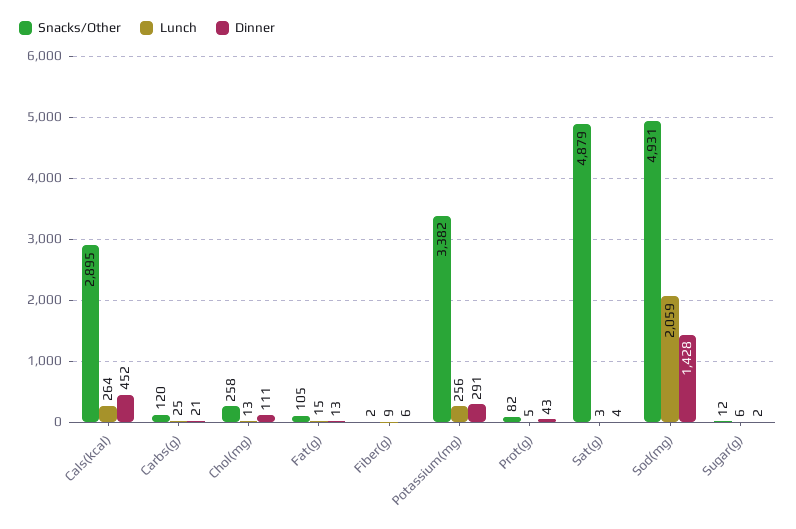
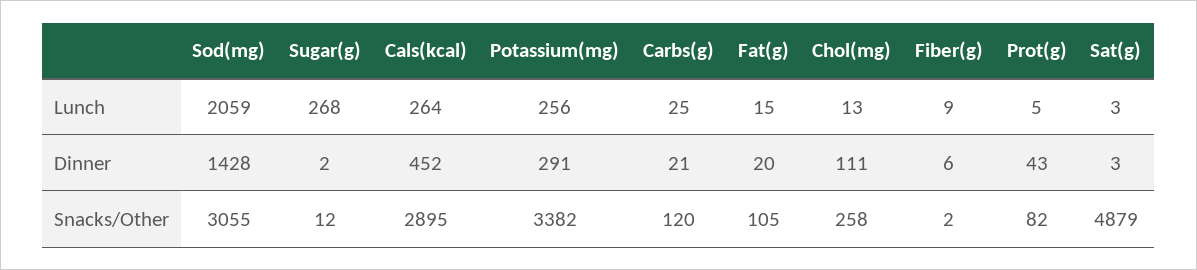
  {
    "Snacks/Other": {
      "Cals(kcal)": 2895,
      "Carbs(g)": 120,
      "Chol(mg)": 258,
      "Fat(g)": 105,
      "Fiber(g)": 2,
      "Potassium(mg)": 3382,
      "Prot(g)": 82,
      "Sat(g)": 4879,
-     "Sod(mg)": 4931,
+     "Sod(mg)": 3055,
      "Sugar(g)": 12
    },
    "Lunch": {
      "Cals(kcal)": 264,
      "Carbs(g)": 25,
      "Chol(mg)": 13,
      "Fat(g)": 15,
      "Fiber(g)": 9,
      "Potassium(mg)": 256,
      "Prot(g)": 5,
      "Sat(g)": 3,
      "Sod(mg)": 2059,
-     "Sugar(g)": 6
+     "Sugar(g)": 268
    },
    "Dinner": {
      "Cals(kcal)": 452,
      "Carbs(g)": 21,
      "Chol(mg)": 111,
-     "Fat(g)": 13,
+     "Fat(g)": 20,
      "Fiber(g)": 6,
      "Potassium(mg)": 291,
      "Prot(g)": 43,
-     "Sat(g)": 4,
+     "Sat(g)": 3,
      "Sod(mg)": 1428,
      "Sugar(g)": 2
    }
  }

